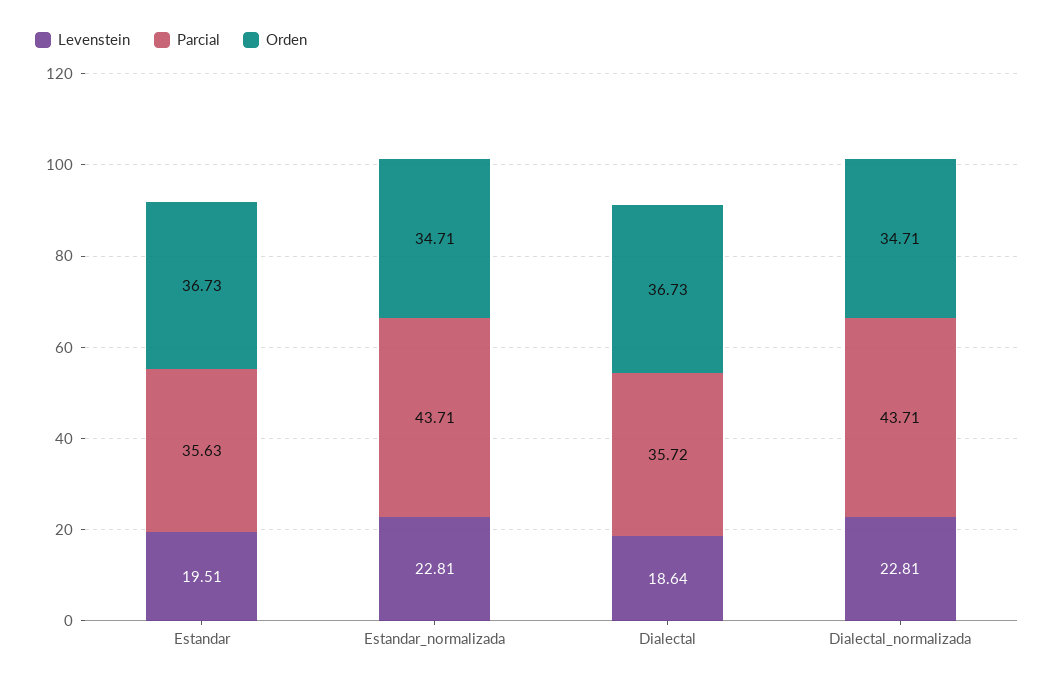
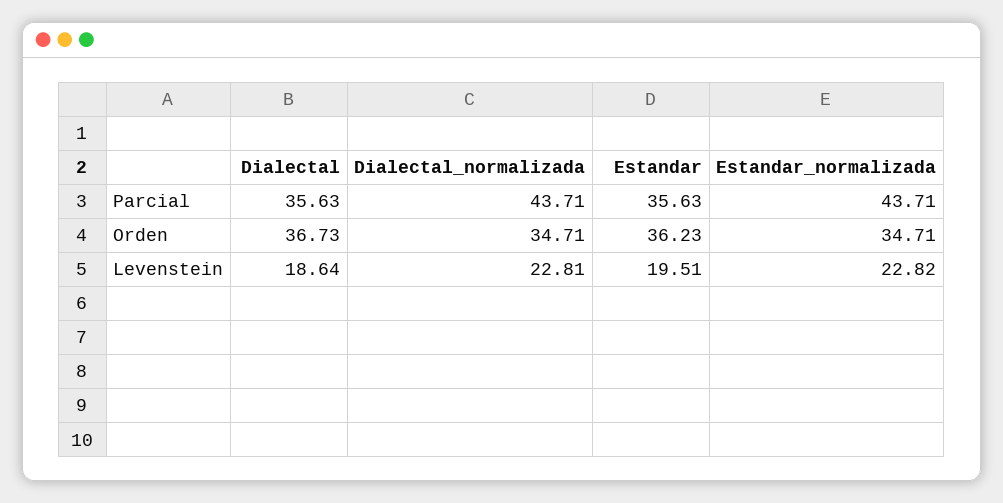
  {
    "Levenstein": {
      "Estandar": 19.51,
-     "Estandar_normalizada": 22.81,
+     "Estandar_normalizada": 22.82,
      "Dialectal": 18.64,
      "Dialectal_normalizada": 22.81
    },
    "Parcial": {
      "Estandar": 35.63,
      "Estandar_normalizada": 43.71,
-     "Dialectal": 35.72,
+     "Dialectal": 35.63,
      "Dialectal_normalizada": 43.71
    },
    "Orden": {
-     "Estandar": 36.73,
+     "Estandar": 36.23,
      "Estandar_normalizada": 34.71,
      "Dialectal": 36.73,
      "Dialectal_normalizada": 34.71
    }
  }

